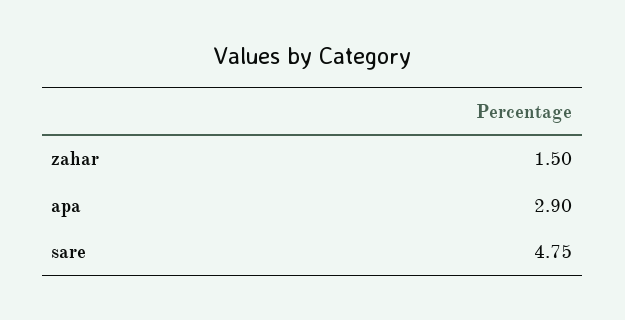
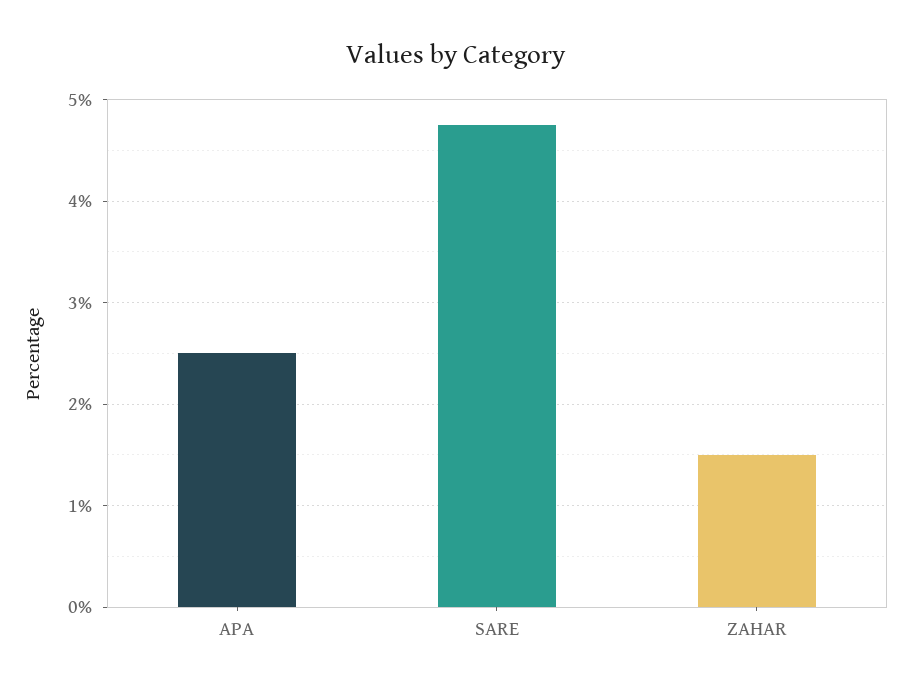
  {
    "zahar": 1.5,
-   "apa": 2.9,
+   "apa": 2.5,
    "sare": 4.75
  }

